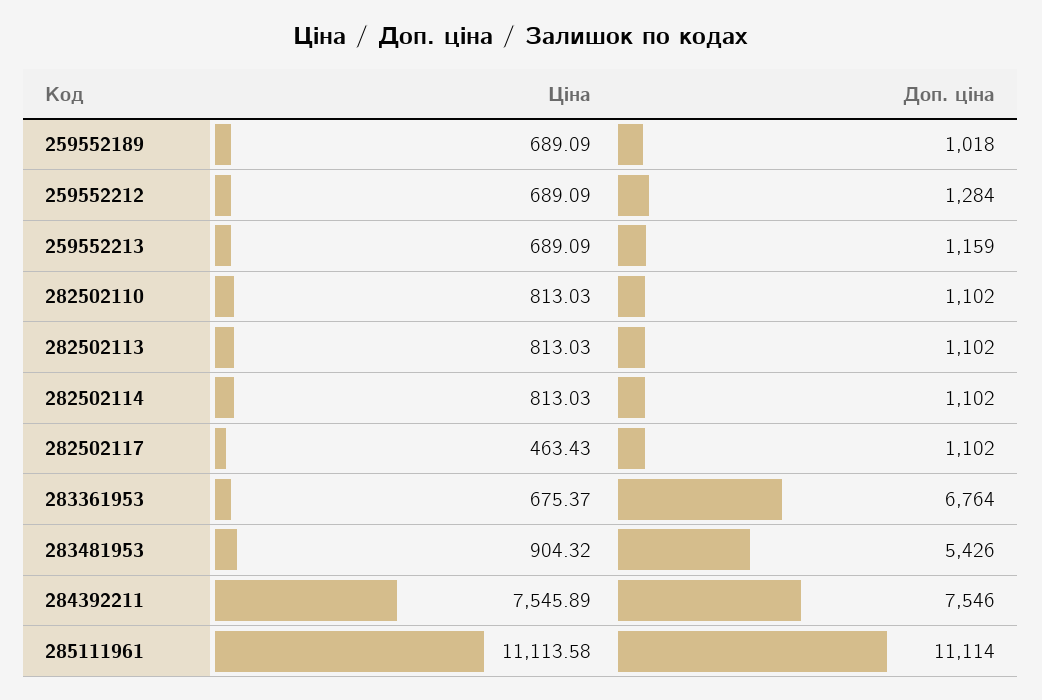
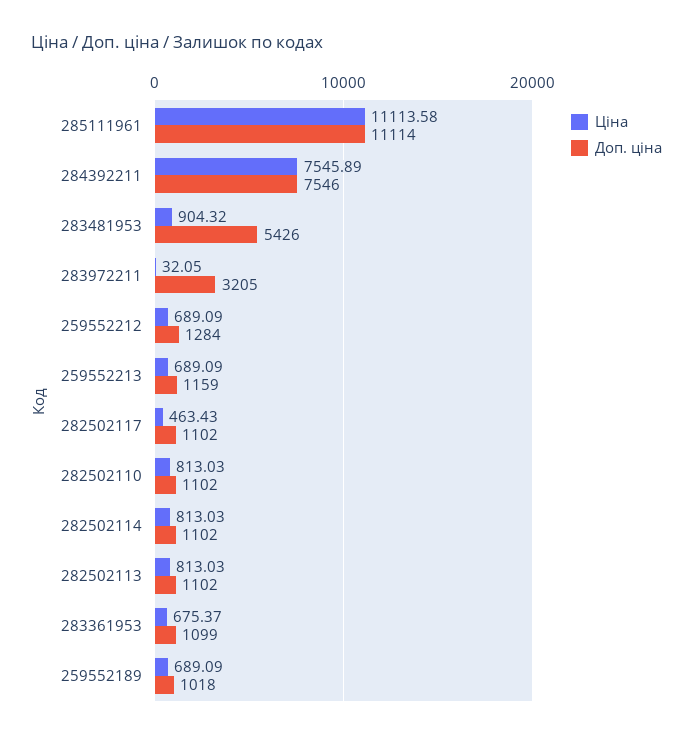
  {
    "Ціна": {
      "259552189": 689.09,
      "259552212": 689.09,
      "259552213": 689.09,
      "282502110": 813.03,
      "282502113": 813.03,
      "282502114": 813.03,
      "282502117": 463.43,
      "283361953": 675.37,
      "283481953": 904.32,
      "284392211": 7545.89,
-     "285111961": 11113.58
+     "285111961": 11113.58,
+     "283972211": 32.05
    },
    "Доп. ціна": {
      "259552189": 1018,
      "259552212": 1284,
      "259552213": 1159,
      "282502110": 1102,
      "282502113": 1102,
      "282502114": 1102,
      "282502117": 1102,
-     "283361953": 6764,
+     "283361953": 1099,
      "283481953": 5426,
      "284392211": 7546,
-     "285111961": 11114
+     "285111961": 11114,
+     "283972211": 3205
    }
  }

